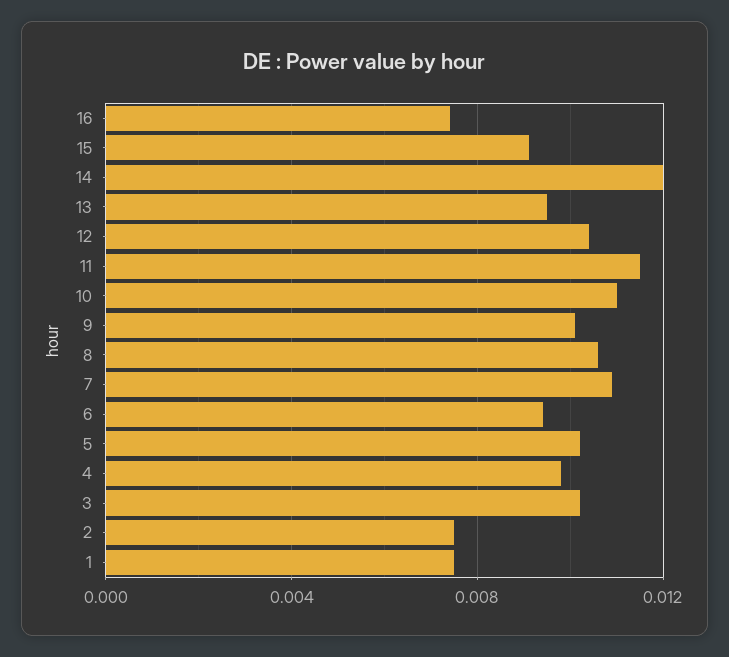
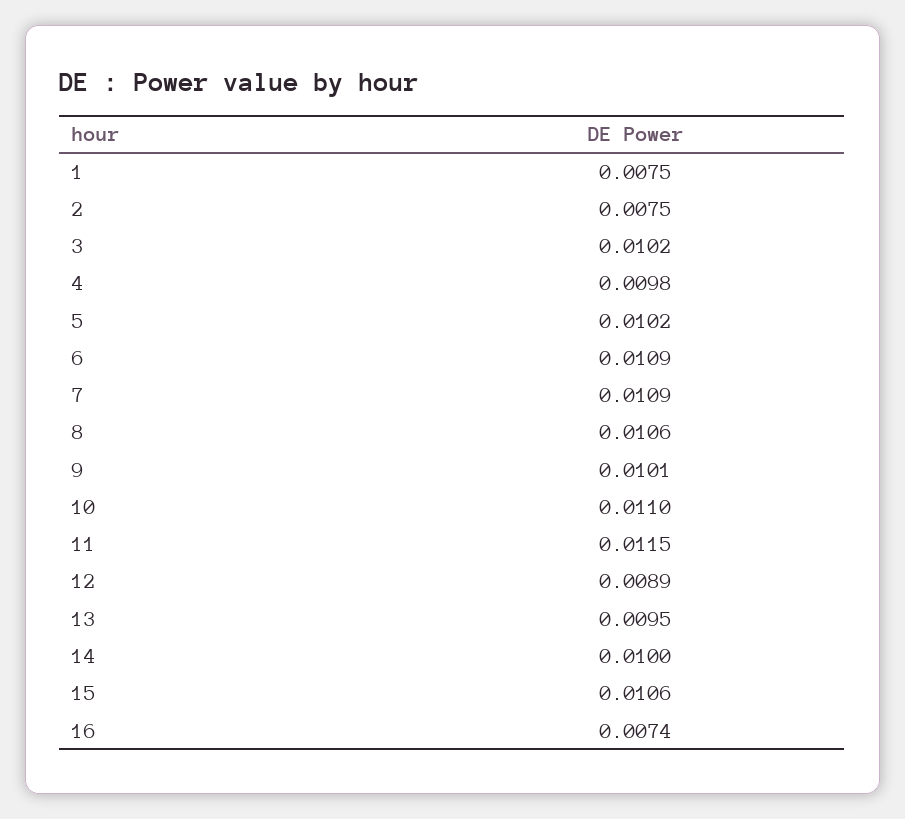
  {
    "16": 0.0074,
-   "15": 0.009,
+   "15": 0.0106,
-   "14": 0.012,
+   "14": 0.01,
    "13": 0.0095,
-   "12": 0.0105,
+   "12": 0.0089,
    "11": 0.0115,
    "10": 0.011,
    "9": 0.0101,
    "8": 0.0106,
    "7": 0.0109,
-   "6": 0.0095,
+   "6": 0.0109,
    "5": 0.0102,
    "4": 0.0098,
    "3": 0.0102,
    "2": 0.0075,
    "1": 0.0075
  }

